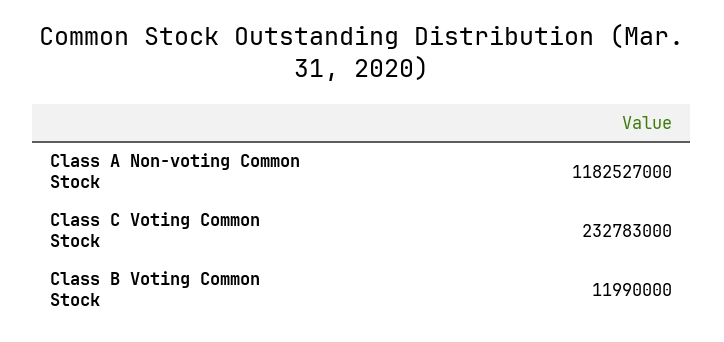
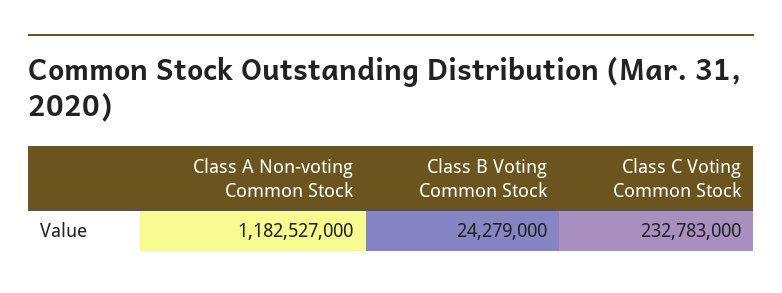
  {
    "Class A Non-voting Common Stock": 1182527000,
    "Class C Voting Common Stock": 232783000,
-   "Class B Voting Common Stock": 11990000
+   "Class B Voting Common Stock": 24279000
  }

